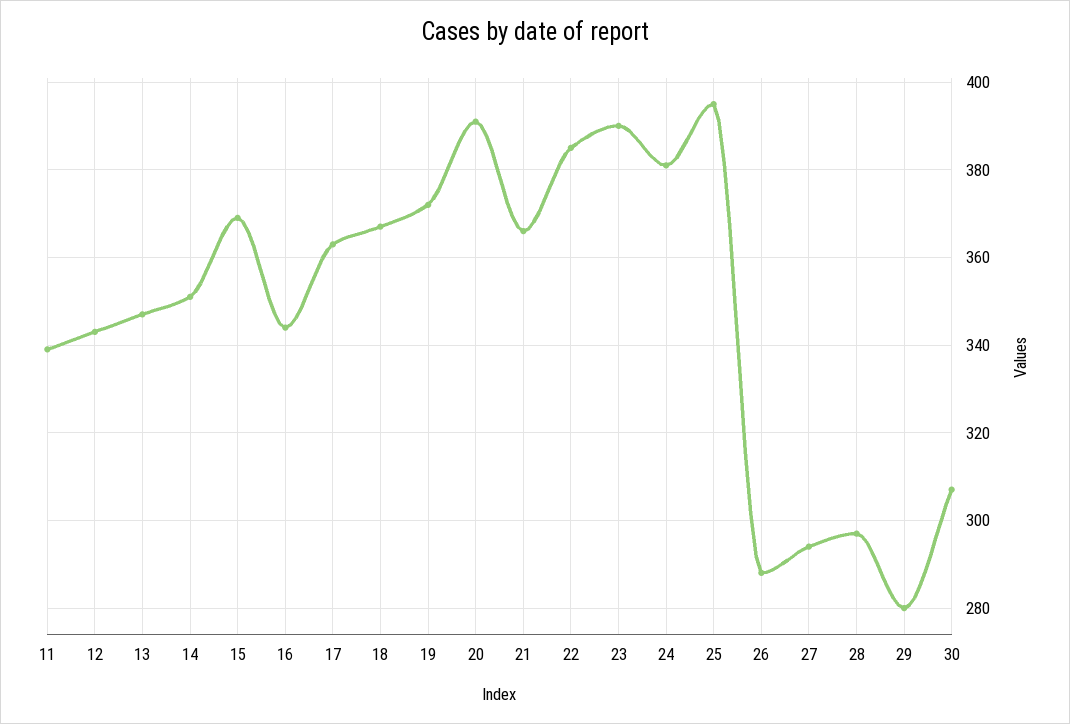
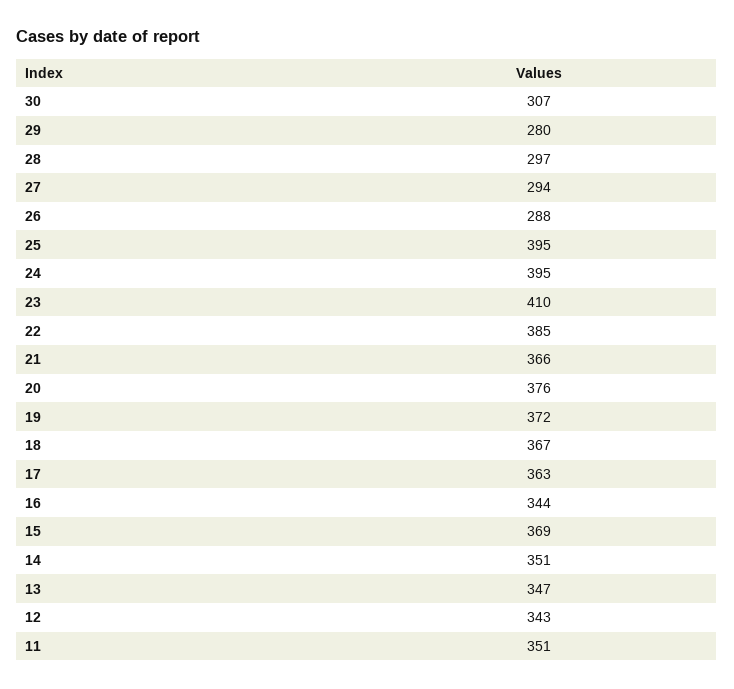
  {
-   "11": 340,
+   "11": 351,
    "12": 343,
    "13": 347,
    "14": 351,
    "15": 369,
    "16": 344,
    "17": 363,
    "18": 367,
    "19": 372,
-   "20": 390,
+   "20": 376,
    "21": 366,
    "22": 385,
-   "23": 390,
+   "23": 410,
-   "24": 380,
+   "24": 395,
    "25": 395,
    "26": 288,
    "27": 294,
    "28": 297,
    "29": 280,
    "30": 307
  }

